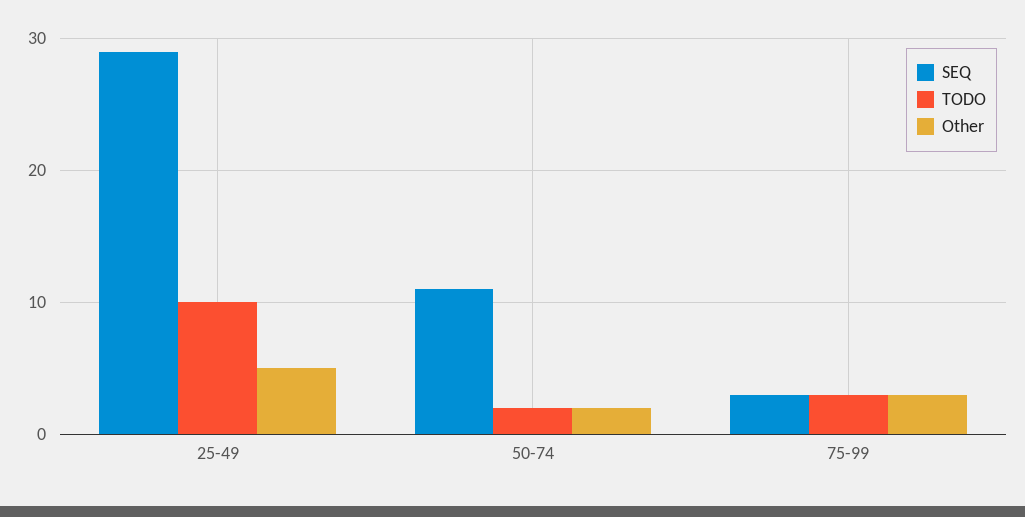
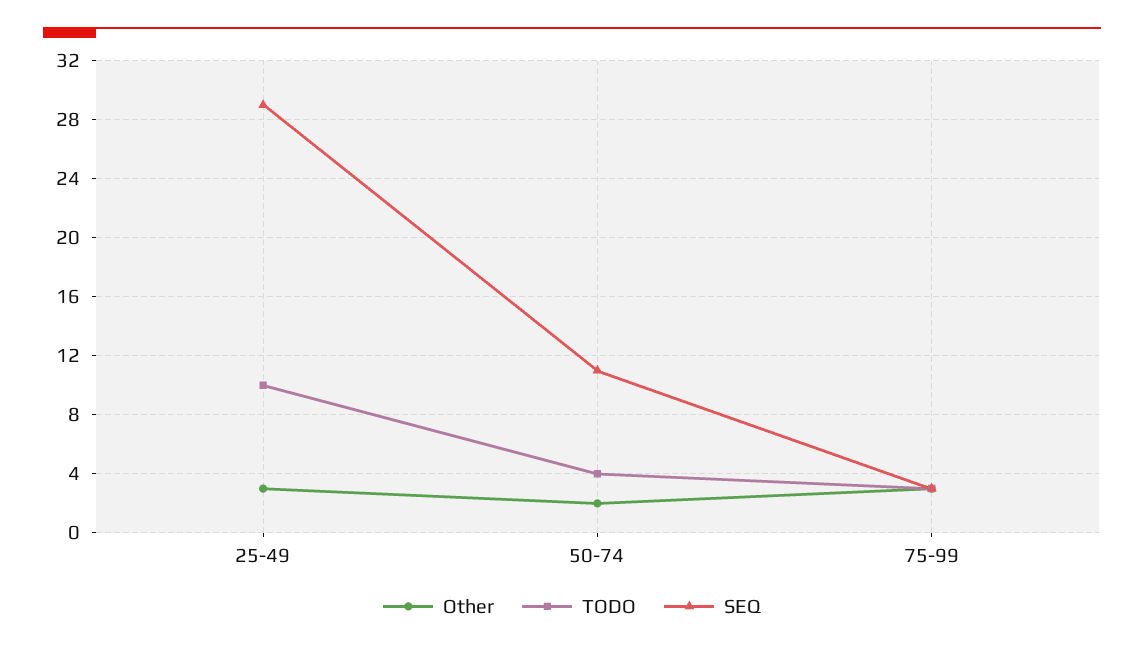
  {
    "SEQ": {
      "25-49": 29,
      "50-74": 11,
      "75-99": 3
    },
    "TODO": {
      "25-49": 10,
-     "50-74": 2,
+     "50-74": 4,
      "75-99": 3
    },
    "Other": {
-     "25-49": 5,
+     "25-49": 3,
      "50-74": 2,
      "75-99": 3
    }
  }

